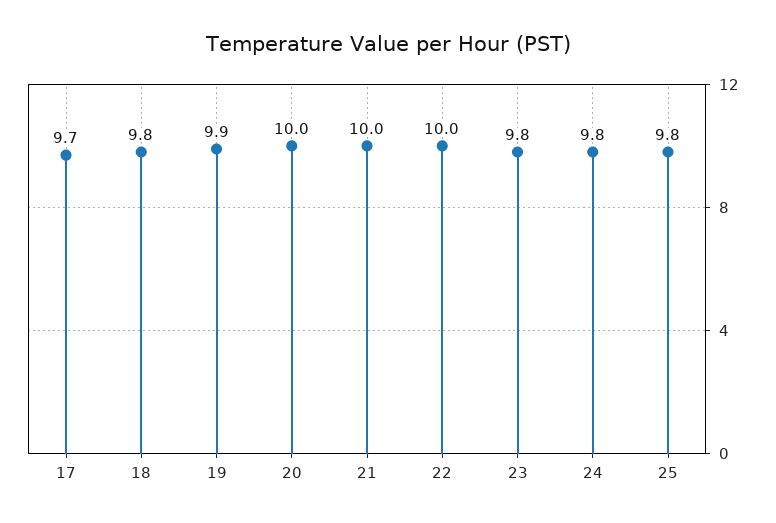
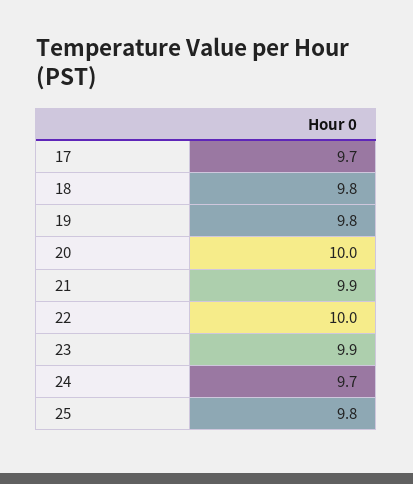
  {
    "17": 9.7,
    "18": 9.8,
-   "19": 9.9,
+   "19": 9.8,
    "20": 10,
-   "21": 10,
+   "21": 9.9,
    "22": 10,
-   "23": 9.8,
+   "23": 9.9,
-   "24": 9.8,
+   "24": 9.7,
    "25": 9.8
  }

